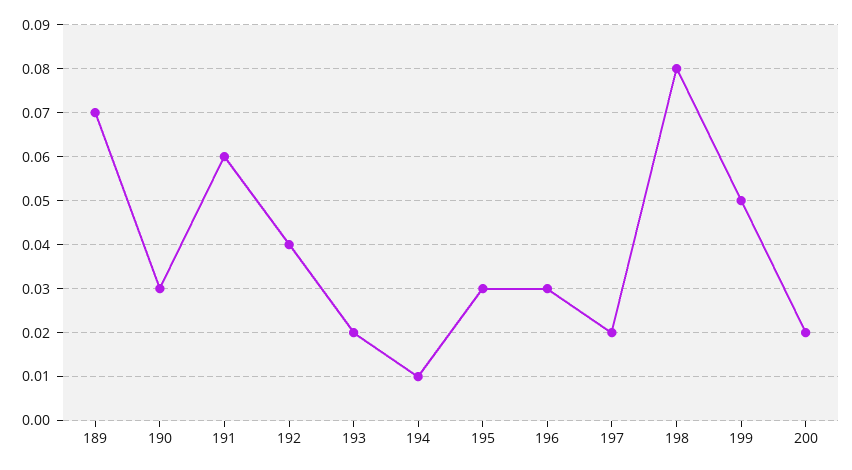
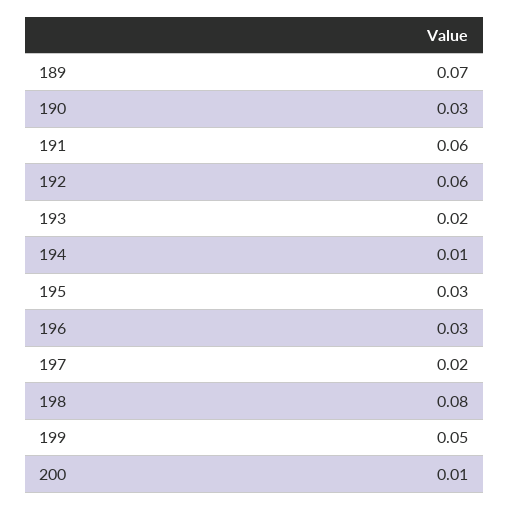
  {
    "189": 0.07,
    "190": 0.03,
    "191": 0.06,
-   "192": 0.04,
+   "192": 0.06,
    "193": 0.02,
    "194": 0.01,
    "195": 0.03,
    "196": 0.03,
    "197": 0.02,
    "198": 0.08,
    "199": 0.05,
-   "200": 0.02
+   "200": 0.01
  }

